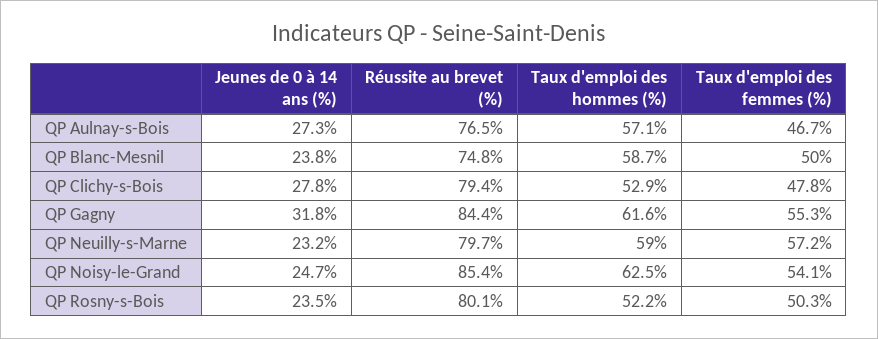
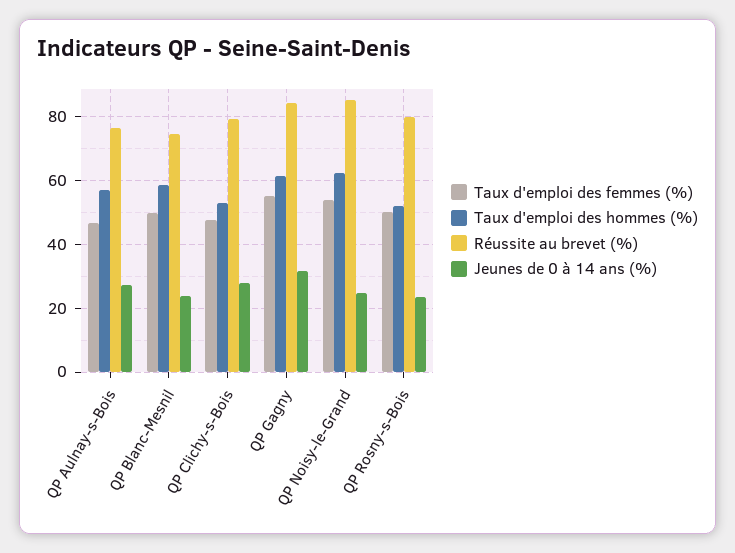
  {
    "Jeunes de 0 à 14 ans (%)": {
      "QP Aulnay-s-Bois": 27.3,
      "QP Blanc-Mesnil": 23.8,
      "QP Clichy-s-Bois": 27.8,
      "QP Gagny": 31.8,
-     "QP Neuilly-s-Marne": 23.2,
      "QP Noisy-le-Grand": 24.7,
      "QP Rosny-s-Bois": 23.5
    },
    "Réussite au brevet (%)": {
      "QP Aulnay-s-Bois": 76.5,
      "QP Blanc-Mesnil": 74.8,
      "QP Clichy-s-Bois": 79.4,
      "QP Gagny": 84.4,
-     "QP Neuilly-s-Marne": 79.7,
      "QP Noisy-le-Grand": 85.4,
      "QP Rosny-s-Bois": 80.1
    },
    "Taux d'emploi des hommes (%)": {
      "QP Aulnay-s-Bois": 57.1,
      "QP Blanc-Mesnil": 58.7,
      "QP Clichy-s-Bois": 52.9,
      "QP Gagny": 61.6,
-     "QP Neuilly-s-Marne": 59,
      "QP Noisy-le-Grand": 62.5,
      "QP Rosny-s-Bois": 52.2
    },
    "Taux d'emploi des femmes (%)": {
      "QP Aulnay-s-Bois": 46.7,
      "QP Blanc-Mesnil": 50,
      "QP Clichy-s-Bois": 47.8,
      "QP Gagny": 55.3,
-     "QP Neuilly-s-Marne": 57.2,
      "QP Noisy-le-Grand": 54.1,
      "QP Rosny-s-Bois": 50.3
    }
  }

